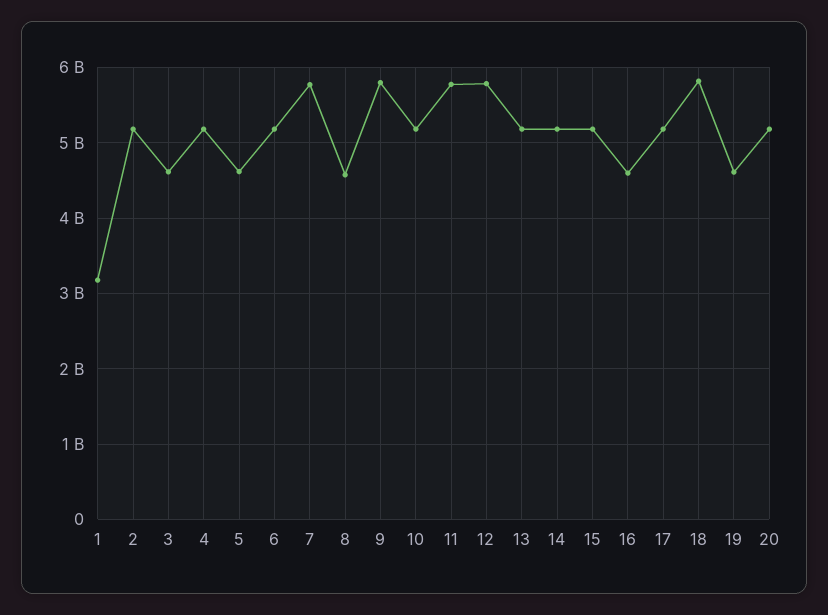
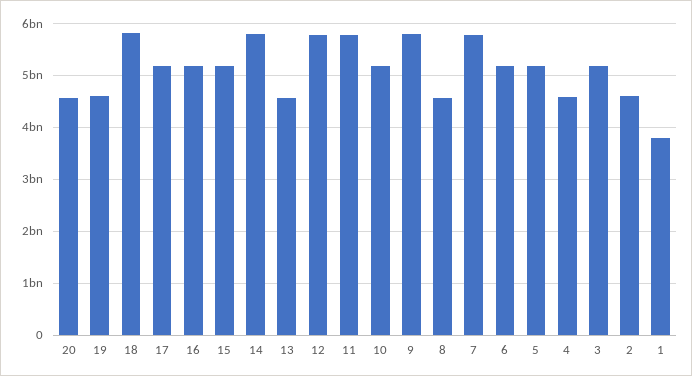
  {
-   "1": 3200000000,
+   "1": 3800000000,
-   "2": 5200000000,
+   "2": 4600000000,
-   "3": 4600000000,
+   "3": 5200000000,
-   "4": 5200000000,
+   "4": 4600000000,
-   "5": 4600000000,
+   "5": 5200000000,
    "6": 5200000000,
    "7": 5800000000,
    "8": 4600000000,
    "9": 5800000000,
    "10": 5200000000,
    "11": 5800000000,
    "12": 5800000000,
-   "13": 5200000000,
+   "13": 4600000000,
-   "14": 5200000000,
+   "14": 5800000000,
    "15": 5200000000,
-   "16": 4600000000,
+   "16": 5200000000,
    "17": 5200000000,
    "18": 5800000000,
    "19": 4600000000,
-   "20": 5200000000
+   "20": 4600000000
  }

